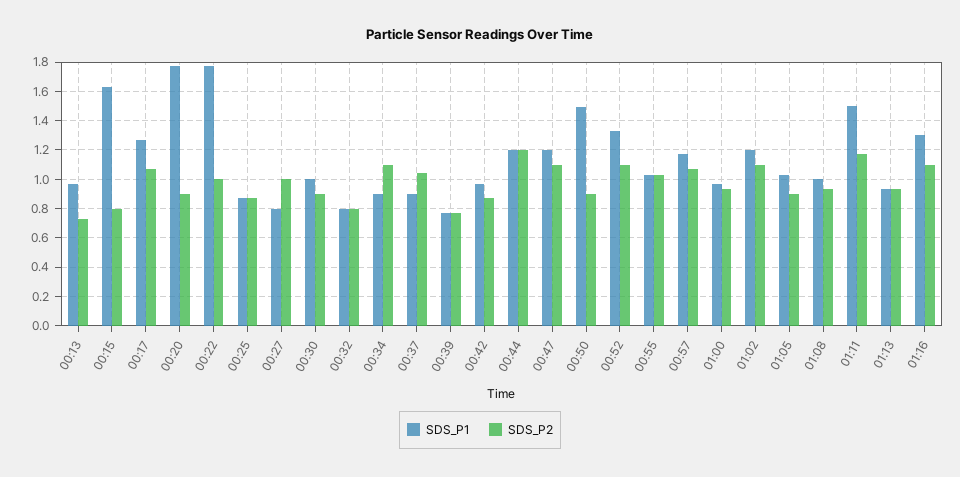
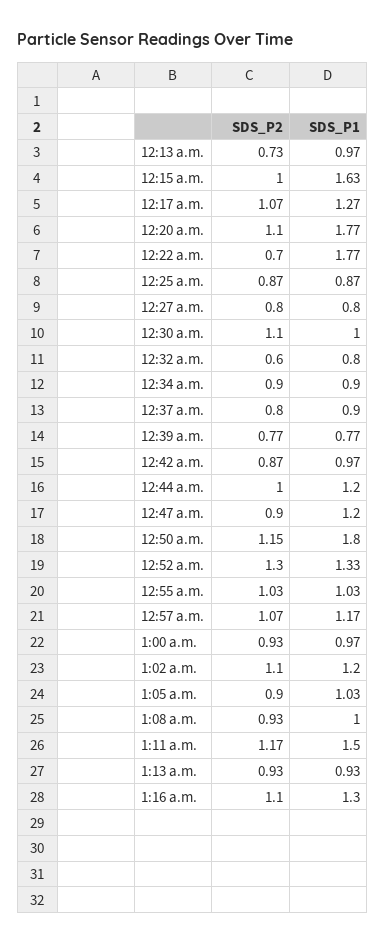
  {
    "SDS_P1": {
      "00:13": 0.97,
      "00:15": 1.63,
      "00:17": 1.27,
      "00:20": 1.77,
      "00:22": 1.77,
      "00:25": 0.87,
      "00:27": 0.8,
      "00:30": 1,
      "00:32": 0.8,
      "00:34": 0.9,
      "00:37": 0.9,
      "00:39": 0.77,
      "00:42": 0.97,
      "00:44": 1.2,
      "00:47": 1.2,
-     "00:50": 1.5,
+     "00:50": 1.8,
      "00:52": 1.33,
      "00:55": 1.03,
      "00:57": 1.17,
      "01:00": 0.97,
      "01:02": 1.2,
      "01:05": 1.03,
      "01:08": 1,
      "01:11": 1.5,
      "01:13": 0.93,
      "01:16": 1.3
    },
    "SDS_P2": {
      "00:13": 0.73,
-     "00:15": 0.8,
+     "00:15": 1,
      "00:17": 1.07,
-     "00:20": 0.9,
+     "00:20": 1.1,
-     "00:22": 1,
+     "00:22": 0.7,
      "00:25": 0.87,
-     "00:27": 1,
+     "00:27": 0.8,
-     "00:30": 0.9,
+     "00:30": 1.1,
-     "00:32": 0.8,
+     "00:32": 0.6,
-     "00:34": 1.1,
+     "00:34": 0.9,
-     "00:37": 1.05,
+     "00:37": 0.8,
      "00:39": 0.77,
      "00:42": 0.87,
-     "00:44": 1.2,
+     "00:44": 1,
-     "00:47": 1.1,
+     "00:47": 0.9,
-     "00:50": 0.9,
+     "00:50": 1.15,
-     "00:52": 1.1,
+     "00:52": 1.3,
      "00:55": 1.03,
      "00:57": 1.07,
      "01:00": 0.93,
      "01:02": 1.1,
      "01:05": 0.9,
      "01:08": 0.93,
      "01:11": 1.17,
      "01:13": 0.93,
      "01:16": 1.1
    }
  }

